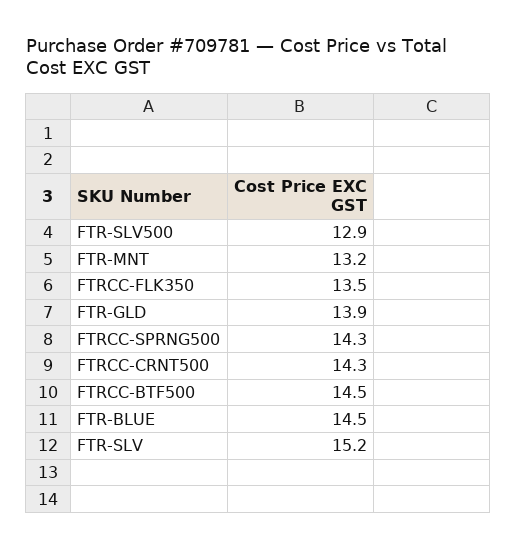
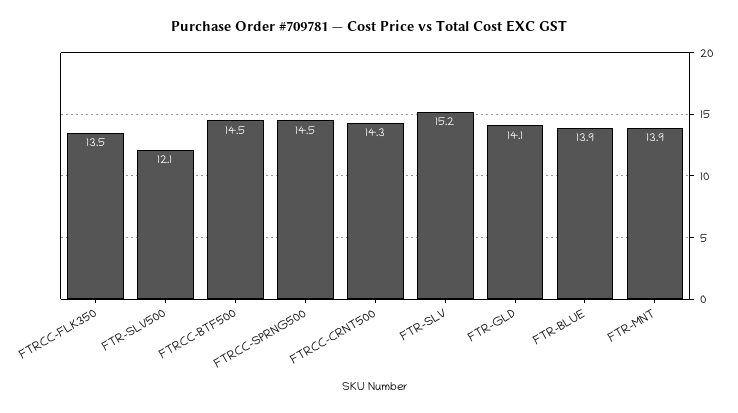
  {
-   "FTR-SLV500": 12.9,
+   "FTR-SLV500": 12.1,
-   "FTR-MNT": 13.2,
+   "FTR-MNT": 13.9,
    "FTRCC-FLK350": 13.5,
-   "FTR-GLD": 13.9,
+   "FTR-GLD": 14.1,
-   "FTRCC-SPRNG500": 14.3,
+   "FTRCC-SPRNG500": 14.5,
    "FTRCC-CRNT500": 14.3,
    "FTRCC-BTF500": 14.5,
-   "FTR-BLUE": 14.5,
+   "FTR-BLUE": 13.9,
    "FTR-SLV": 15.2
  }

